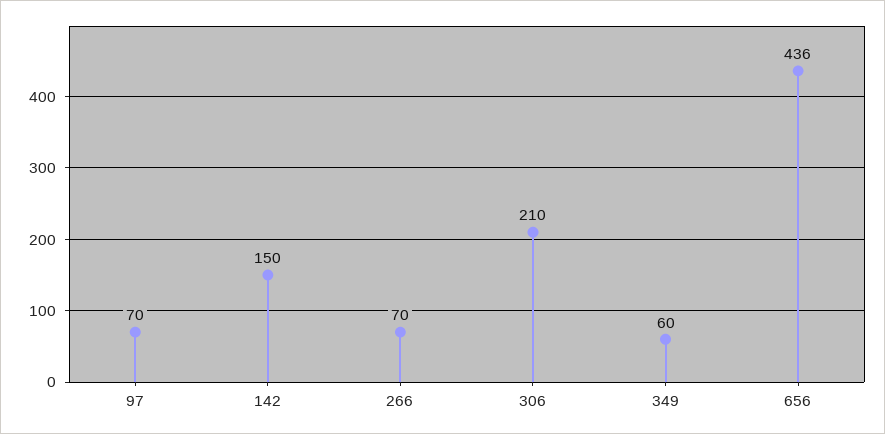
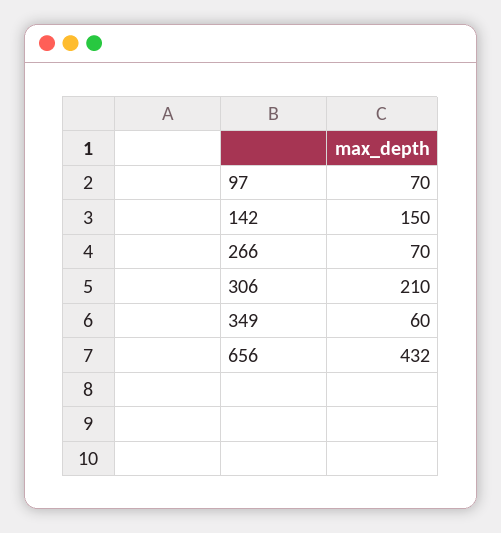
  {
    "97": 70,
    "142": 150,
    "266": 70,
    "306": 210,
    "349": 60,
-   "656": 436
+   "656": 432
  }

